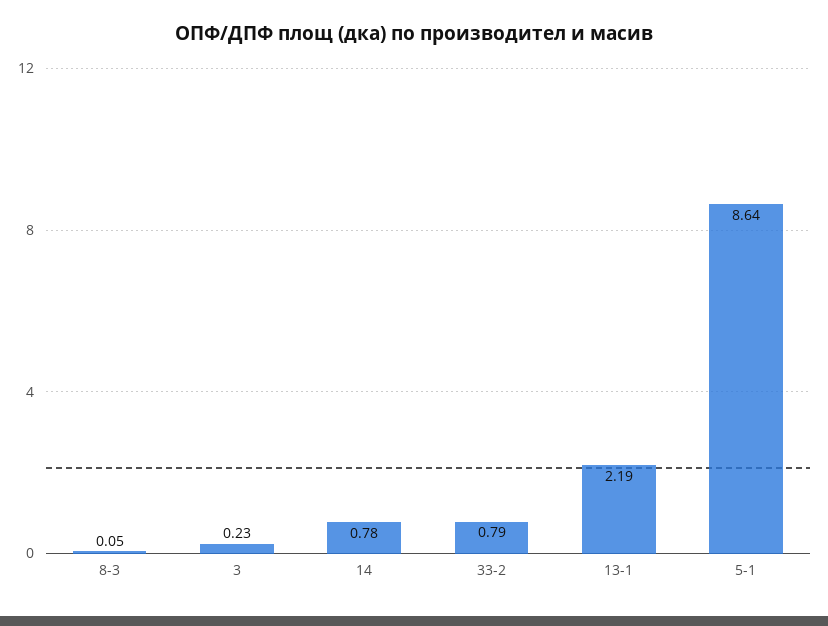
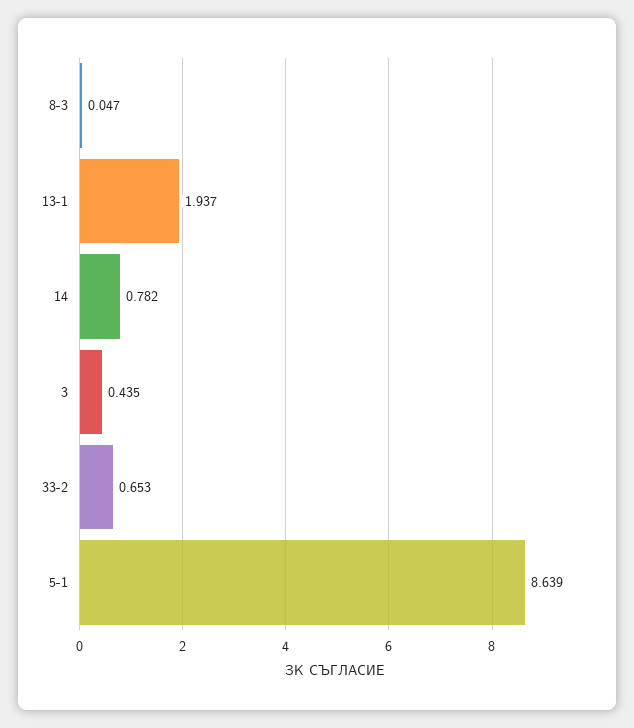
  {
    "8-3": 0.047,
-   "3": 0.23,
+   "3": 0.435,
    "14": 0.782,
-   "33-2": 0.79,
+   "33-2": 0.653,
-   "13-1": 2.19,
+   "13-1": 1.937,
    "5-1": 8.639
  }

